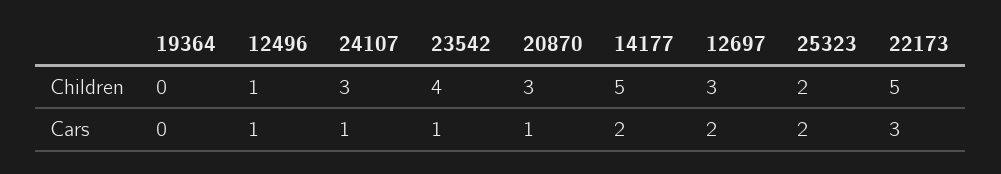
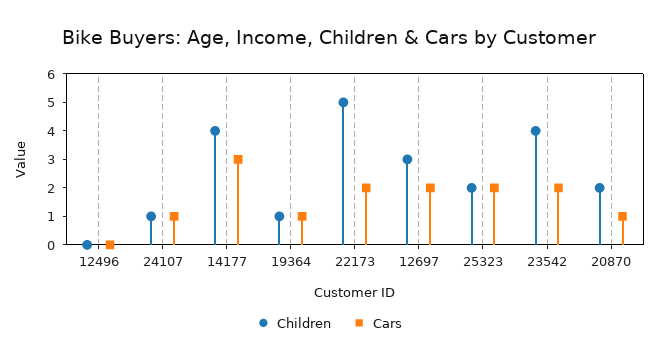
  {
    "Children": {
-     "19364": 0,
+     "19364": 1,
-     "12496": 1,
+     "12496": 0,
-     "24107": 3,
+     "24107": 1,
      "23542": 4,
-     "20870": 3,
+     "20870": 2,
-     "14177": 5,
+     "14177": 4,
      "12697": 3,
      "25323": 2,
      "22173": 5
    },
    "Cars": {
-     "19364": 0,
+     "19364": 1,
-     "12496": 1,
+     "12496": 0,
      "24107": 1,
-     "23542": 1,
+     "23542": 2,
      "20870": 1,
-     "14177": 2,
+     "14177": 3,
      "12697": 2,
      "25323": 2,
-     "22173": 3
+     "22173": 2
    }
  }

